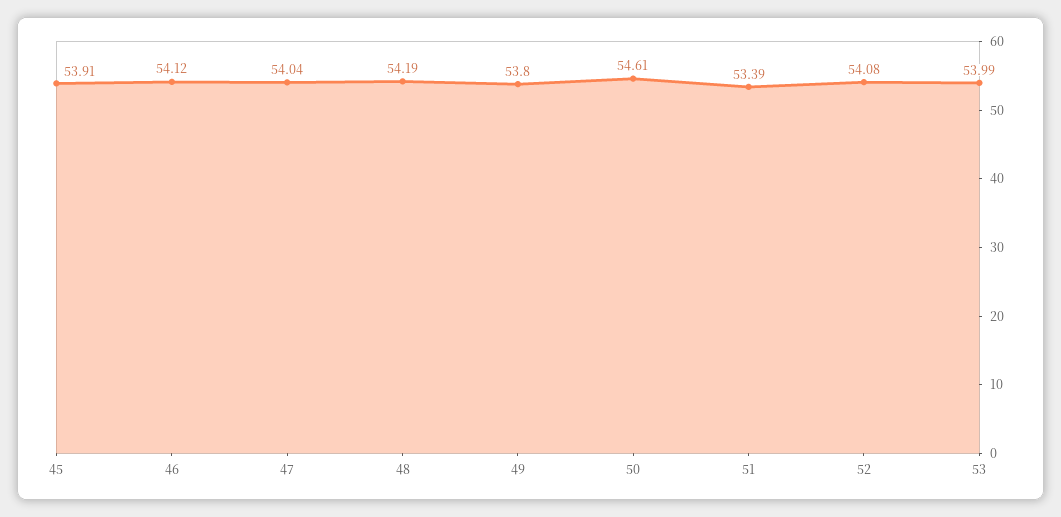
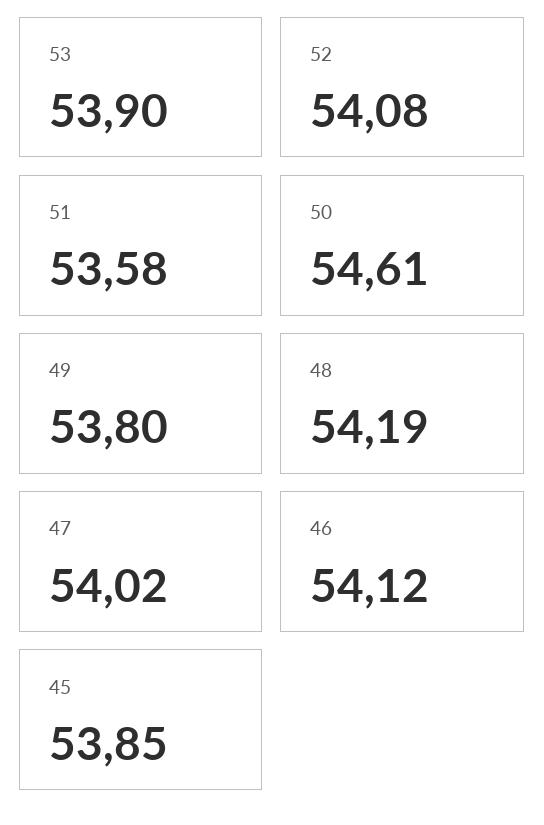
  {
-   "45": 53.91,
+   "45": 53.85,
    "46": 54.12,
-   "47": 54.04,
+   "47": 54.02,
    "48": 54.19,
    "49": 53.8,
    "50": 54.61,
-   "51": 53.39,
+   "51": 53.58,
    "52": 54.08,
-   "53": 53.99
+   "53": 53.9
  }

